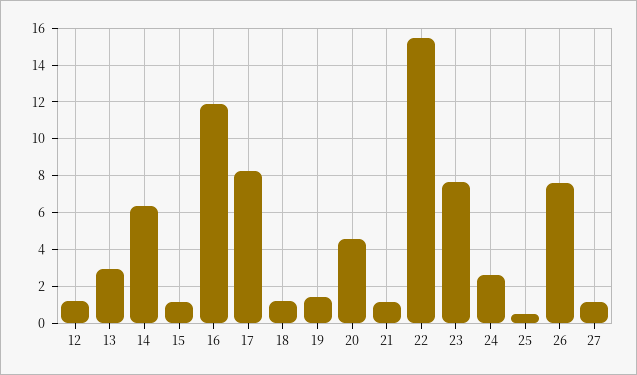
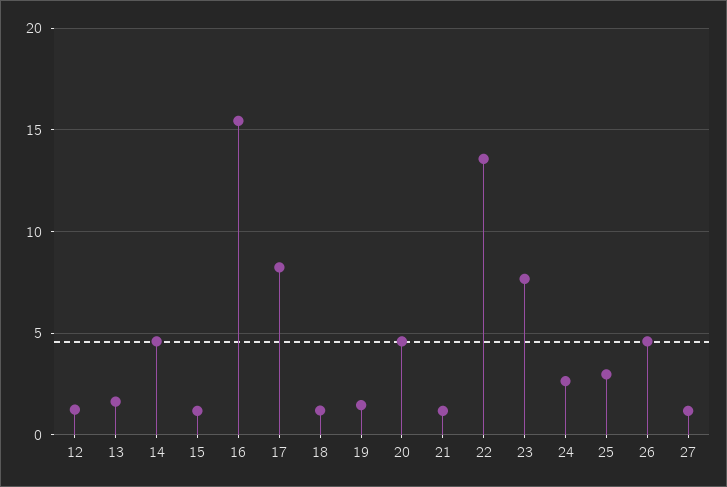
  {
    "12": 1,
-   "13": 3,
+   "13": 1.5,
-   "14": 6.5,
+   "14": 4.5,
    "15": 1,
-   "16": 12,
+   "16": 15.5,
    "17": 8,
    "18": 1,
    "19": 1.5,
    "20": 4.5,
    "21": 1,
-   "22": 15.5,
+   "22": 13.5,
    "23": 7.5,
    "24": 2.5,
-   "25": 0.5,
+   "25": 3,
-   "26": 7.5,
+   "26": 4.5,
    "27": 1
  }

